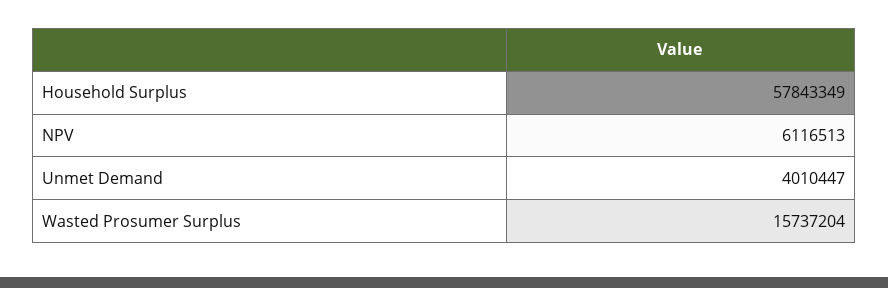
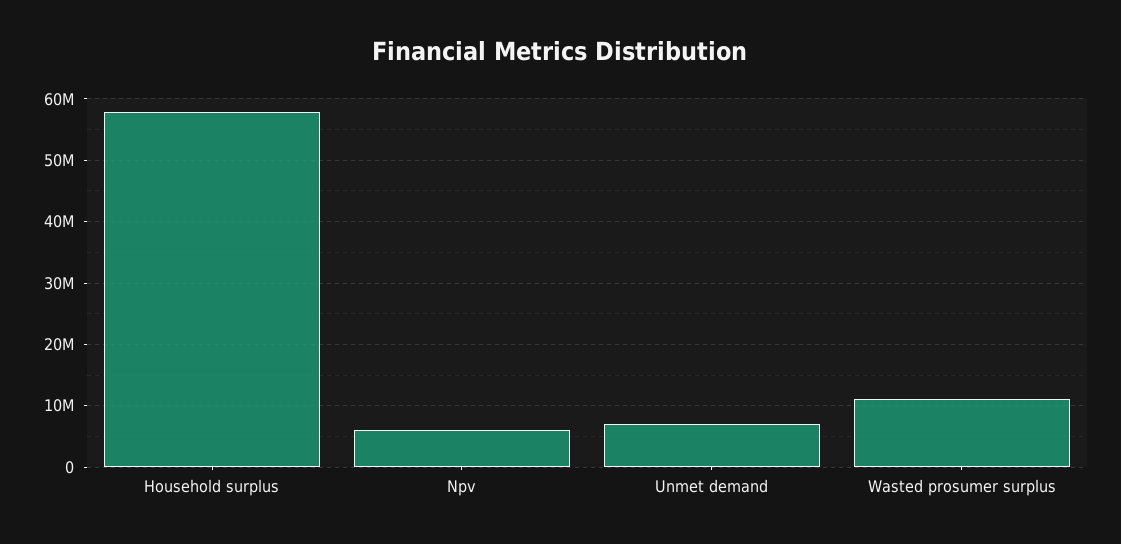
  {
    "Household Surplus": 57843349,
    "NPV": 6116513,
-   "Unmet Demand": 4010447,
+   "Unmet Demand": 7000000,
-   "Wasted Prosumer Surplus": 15737204
+   "Wasted Prosumer Surplus": 11000000
  }

